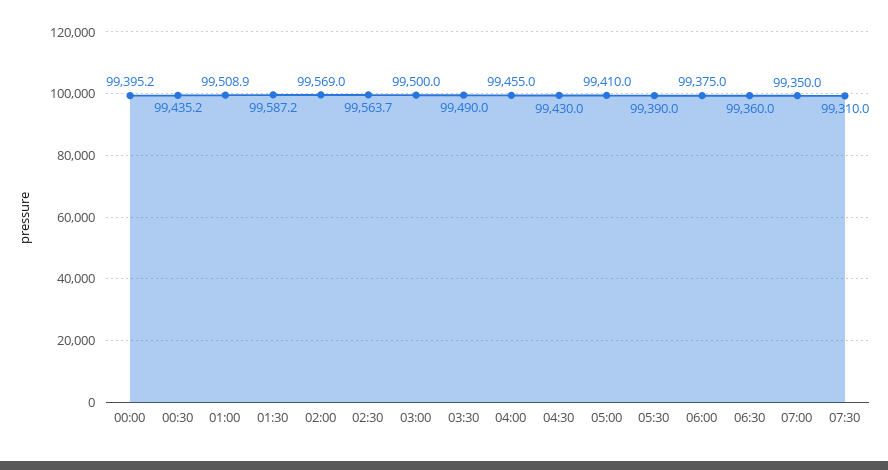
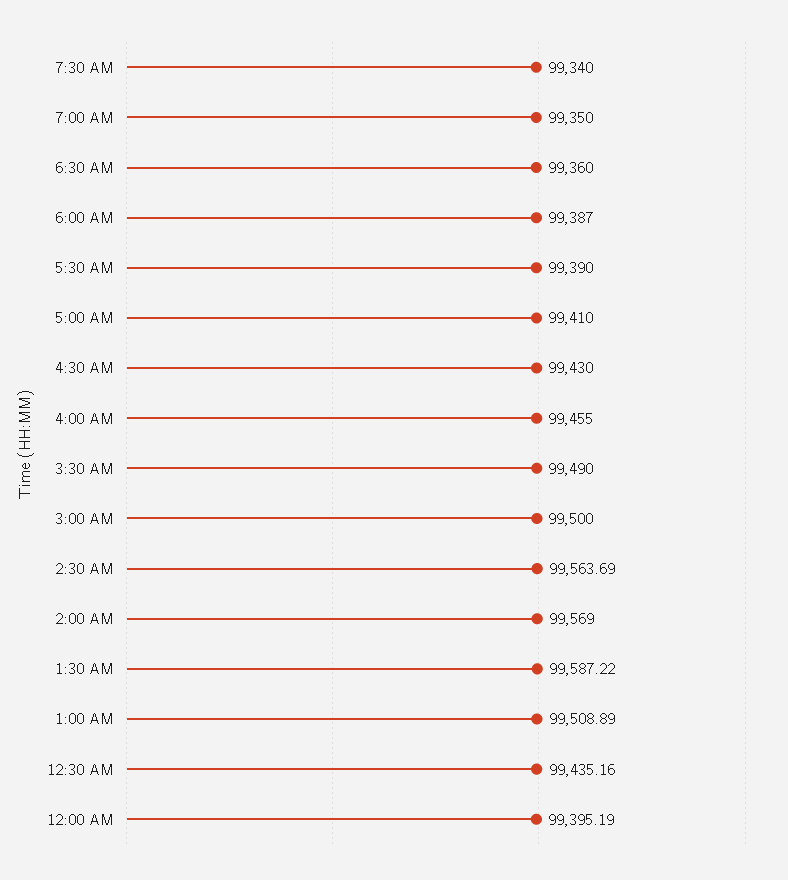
  {
    "00:00": 99395.19,
    "00:30": 99435.16,
    "01:00": 99508.89,
    "01:30": 99587.22,
    "02:00": 99569,
    "02:30": 99563.69,
    "03:00": 99500,
    "03:30": 99490,
    "04:00": 99455,
    "04:30": 99430,
    "05:00": 99410,
    "05:30": 99390,
-   "06:00": 99375,
+   "06:00": 99387,
    "06:30": 99360,
    "07:00": 99350,
-   "07:30": 99310
+   "07:30": 99340
  }

